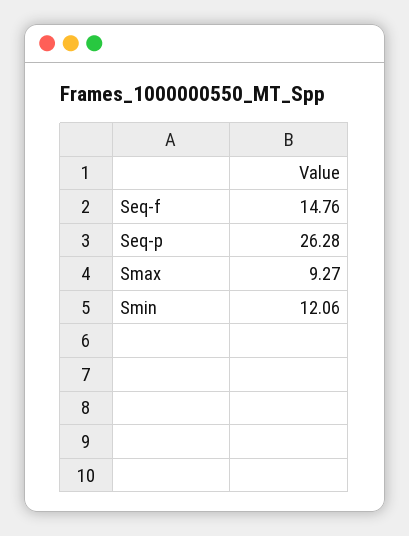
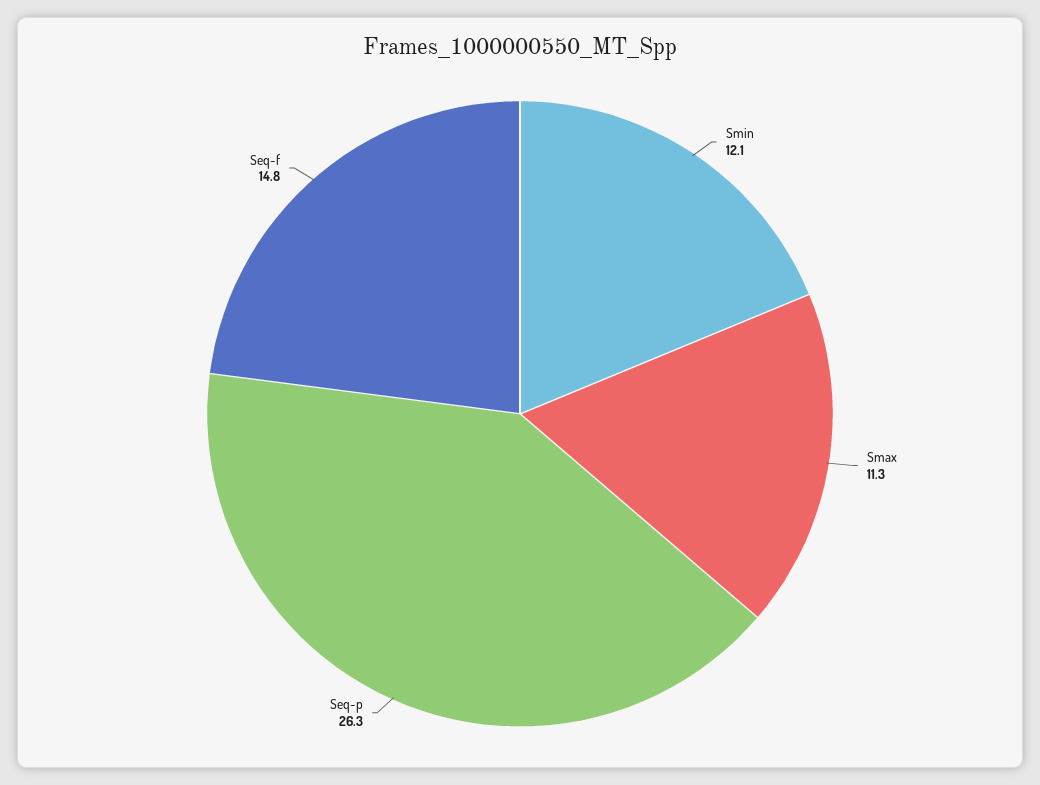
  {
    "Seq-f": 14.76,
    "Seq-p": 26.28,
-   "Smax": 9.27,
+   "Smax": 11.3,
    "Smin": 12.06
  }

